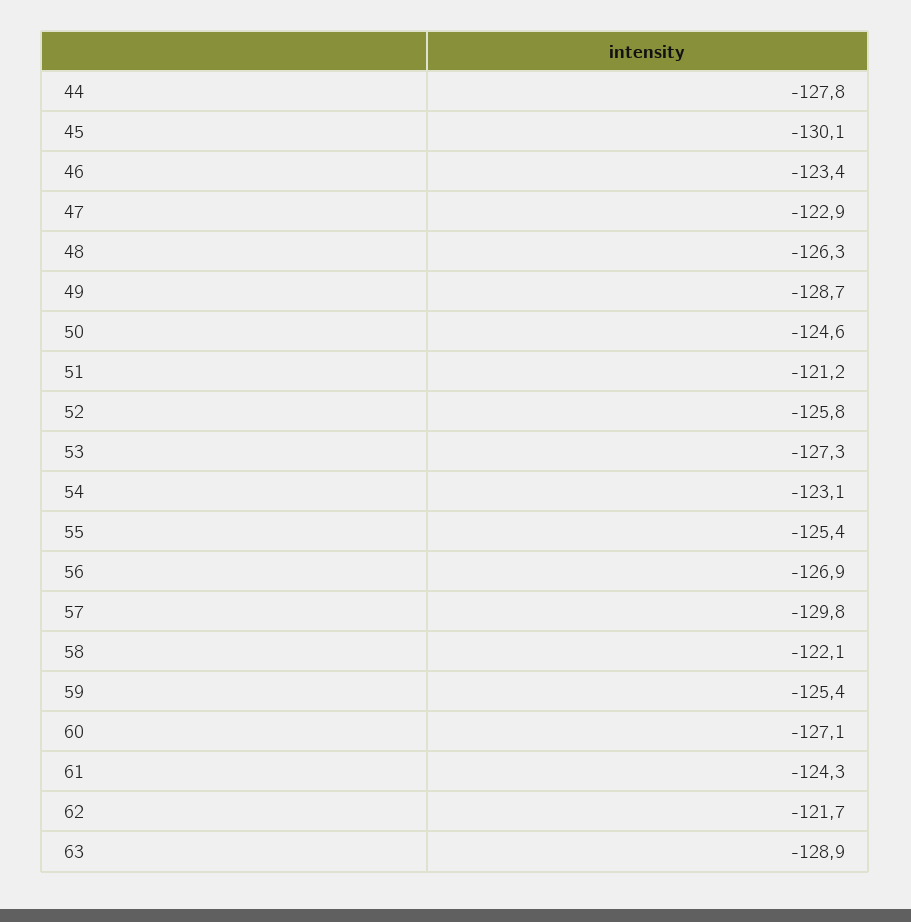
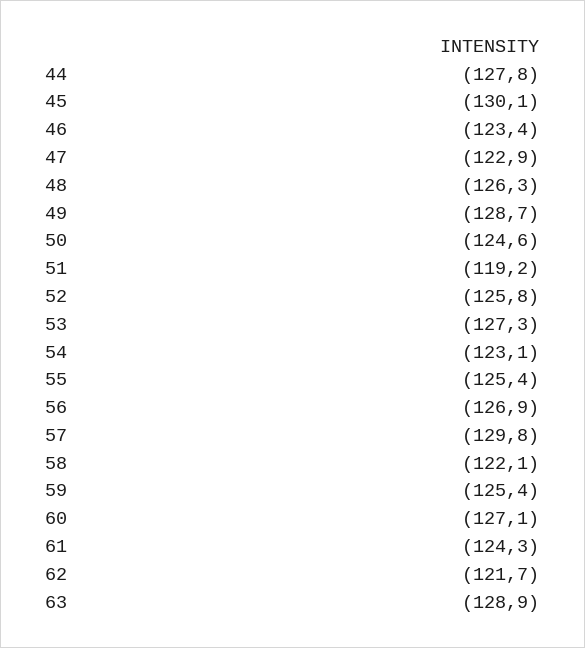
  {
    "44": -127.8,
    "45": -130.1,
    "46": -123.4,
    "47": -122.9,
    "48": -126.3,
    "49": -128.7,
    "50": -124.6,
-   "51": -121.2,
+   "51": -119.2,
    "52": -125.8,
    "53": -127.3,
    "54": -123.1,
    "55": -125.4,
    "56": -126.9,
    "57": -129.8,
    "58": -122.1,
    "59": -125.4,
    "60": -127.1,
    "61": -124.3,
    "62": -121.7,
    "63": -128.9
  }

